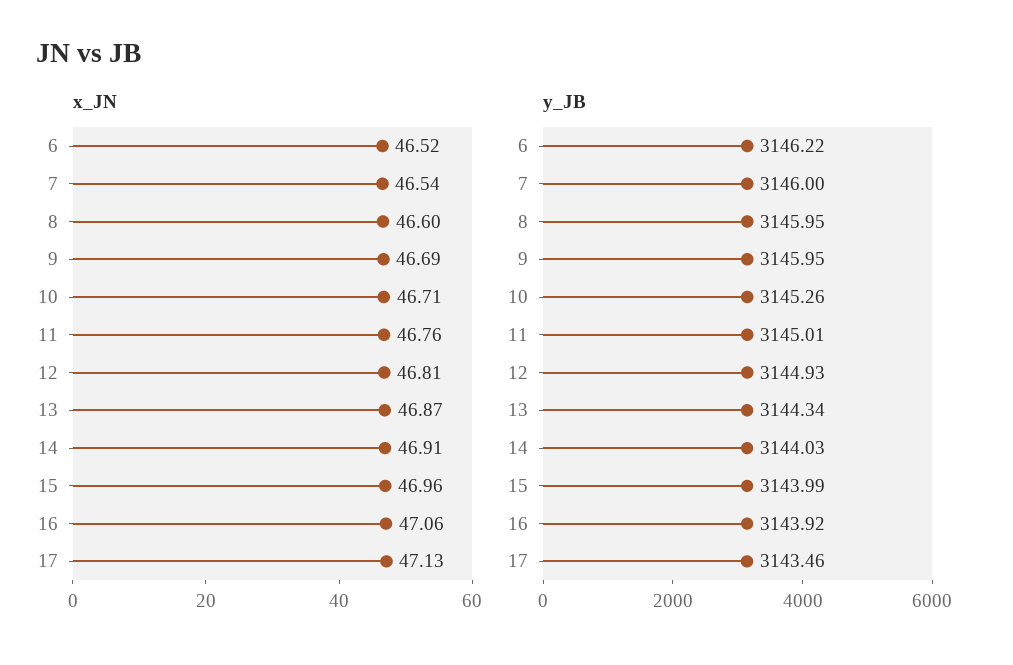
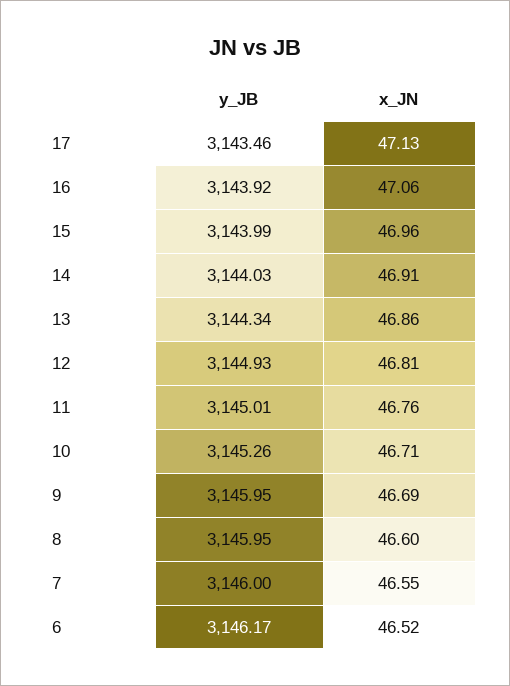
  {
    "x_JN": {
      "6": 46.52,
-     "7": 46.54,
+     "7": 46.55,
      "8": 46.6,
      "9": 46.69,
      "10": 46.71,
      "11": 46.76,
      "12": 46.81,
-     "13": 46.87,
+     "13": 46.86,
      "14": 46.91,
      "15": 46.96,
      "16": 47.06,
      "17": 47.13
    },
    "y_JB": {
-     "6": 3146.22,
+     "6": 3146.17,
      "7": 3146,
      "8": 3145.95,
      "9": 3145.95,
      "10": 3145.26,
      "11": 3145.01,
      "12": 3144.93,
      "13": 3144.34,
      "14": 3144.03,
      "15": 3143.99,
      "16": 3143.92,
      "17": 3143.46
    }
  }

